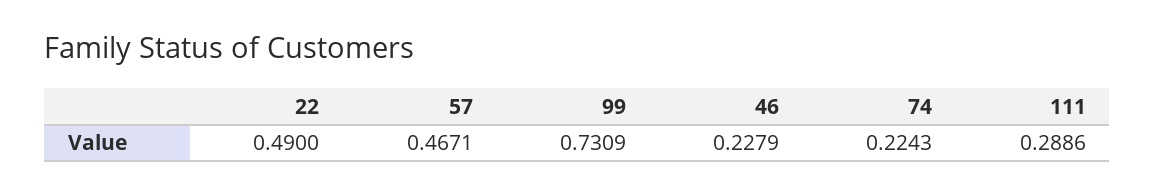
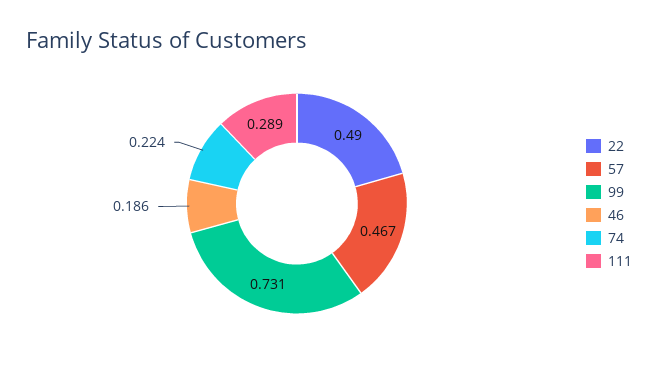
  {
    "22": 0.49,
    "57": 0.4671,
    "99": 0.7309,
-   "46": 0.2279,
+   "46": 0.186,
    "74": 0.2243,
    "111": 0.2886
  }

